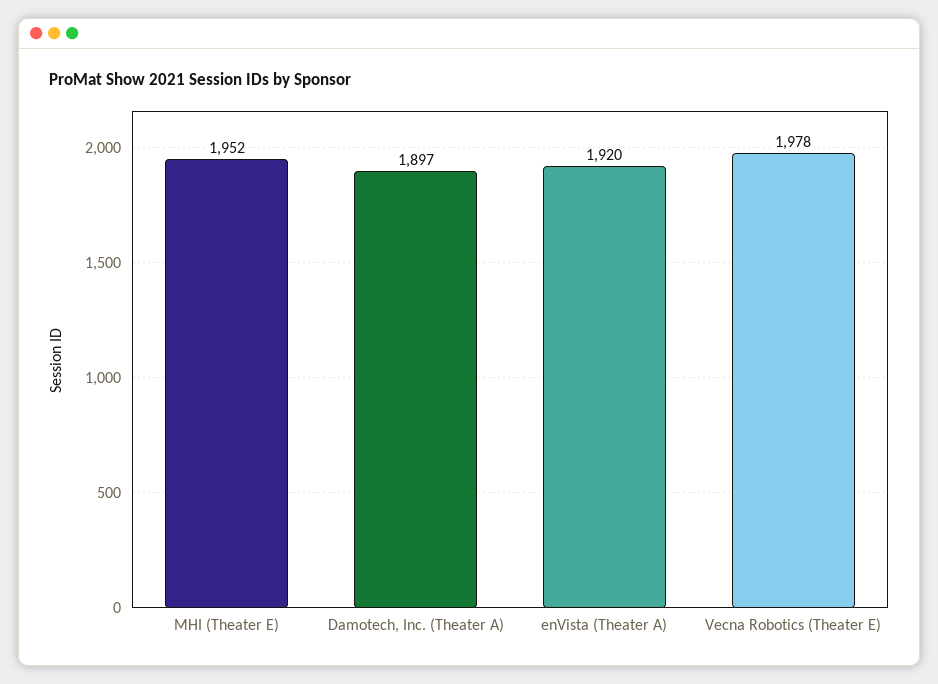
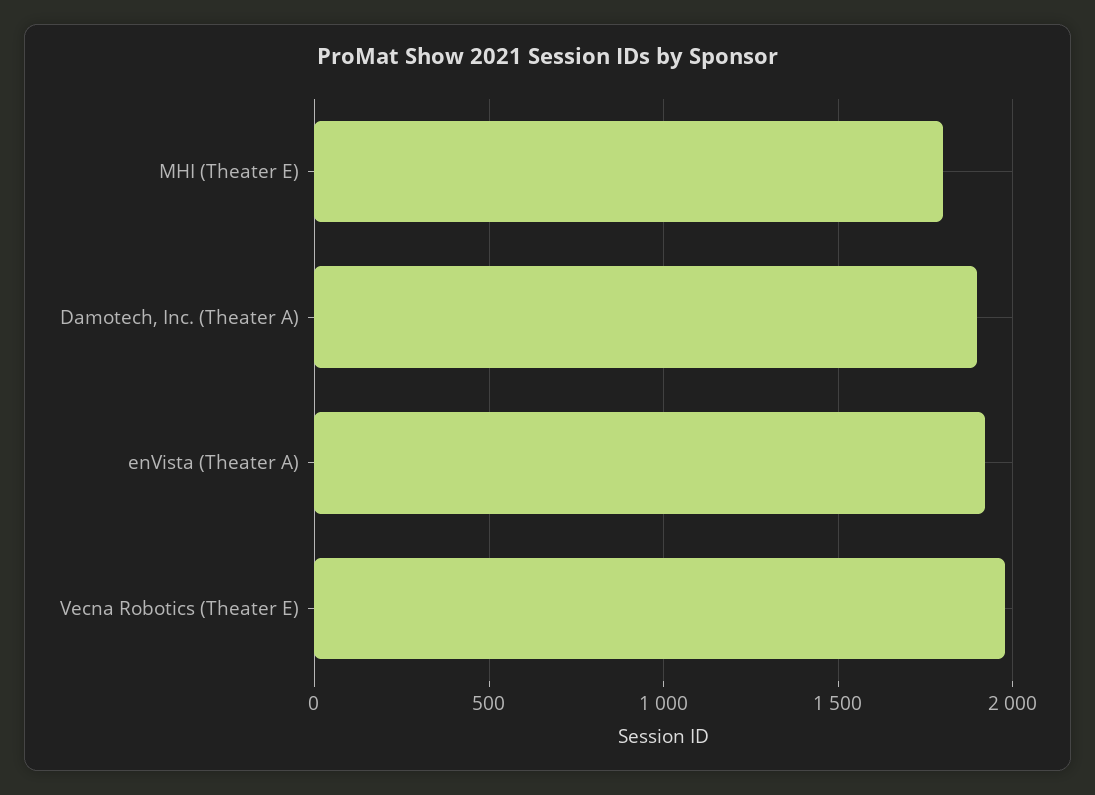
  {
-   "MHI (Theater E)": 1952,
+   "MHI (Theater E)": 1800,
    "Damotech, Inc. (Theater A)": 1897,
    "enVista (Theater A)": 1920,
    "Vecna Robotics (Theater E)": 1978
  }

